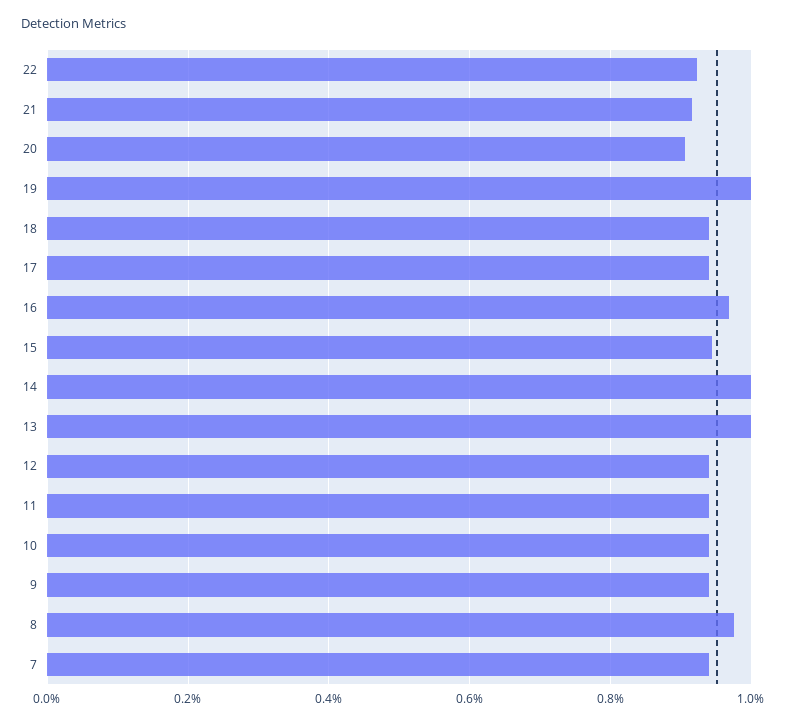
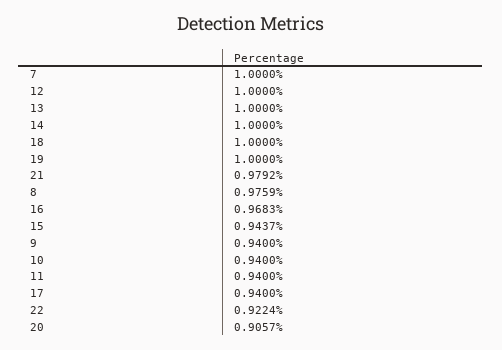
  {
    "22": 0.9224,
-   "21": 0.92,
+   "21": 0.9792,
    "20": 0.9057,
    "19": 1,
-   "18": 0.94,
+   "18": 1,
    "17": 0.94,
    "16": 0.9683,
    "15": 0.9437,
    "14": 1,
    "13": 1,
-   "12": 0.94,
+   "12": 1,
    "11": 0.94,
    "10": 0.94,
    "9": 0.94,
    "8": 0.9759,
-   "7": 0.94
+   "7": 1
  }

